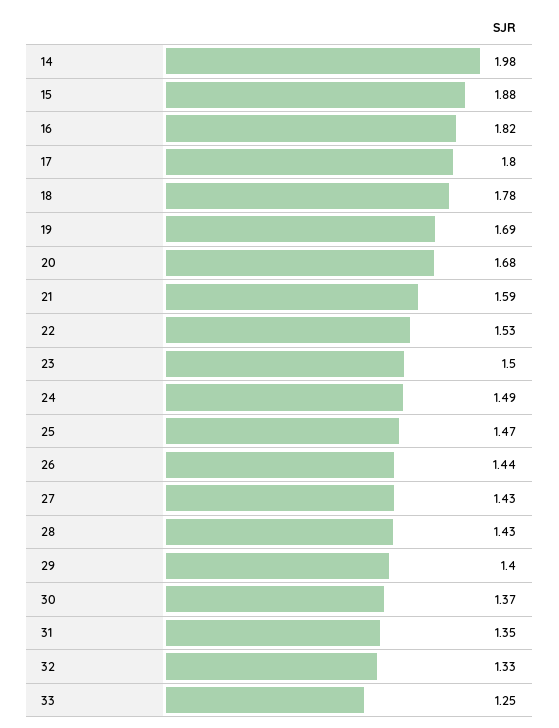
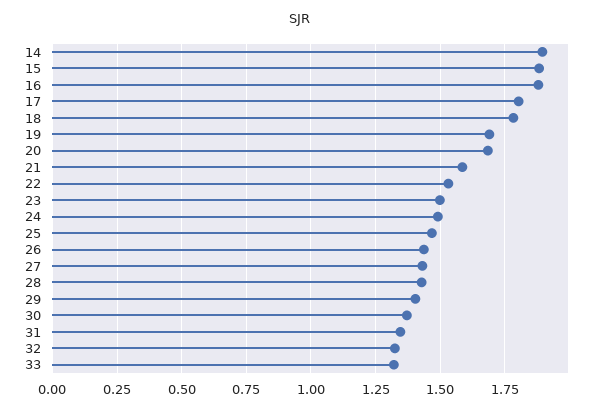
  {
-   "14": 1.98,
+   "14": 1.9,
    "15": 1.88,
-   "16": 1.82,
+   "16": 1.875,
    "17": 1.8,
    "18": 1.78,
    "19": 1.69,
    "20": 1.68,
    "21": 1.59,
    "22": 1.53,
    "23": 1.5,
    "24": 1.49,
    "25": 1.47,
    "26": 1.44,
    "27": 1.43,
    "28": 1.43,
    "29": 1.4,
    "30": 1.37,
    "31": 1.35,
    "32": 1.33,
-   "33": 1.25
+   "33": 1.325
  }

